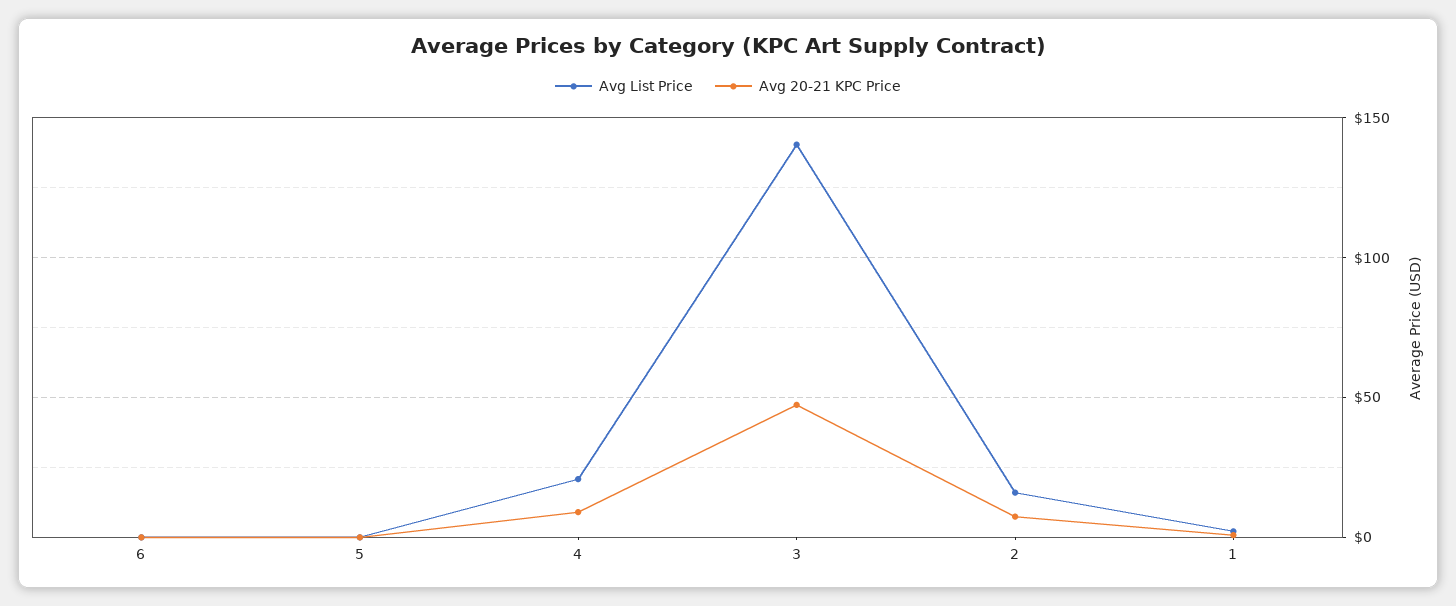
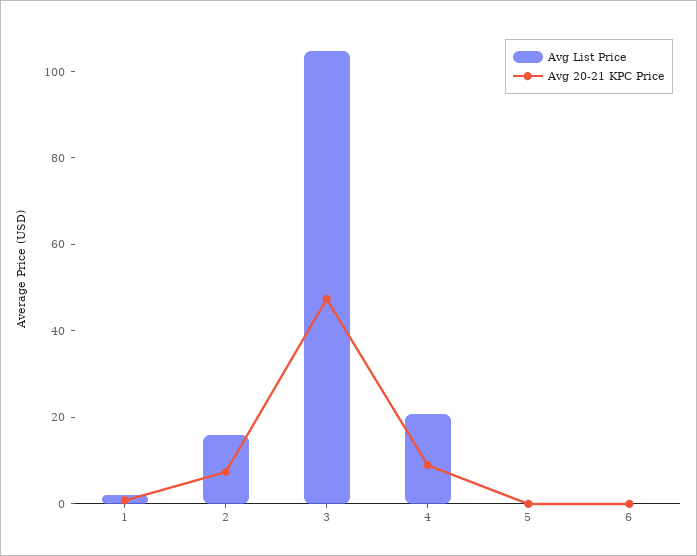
  {
    "Avg List Price": {
      "6": 0,
      "5": 0,
      "4": 20,
-     "3": 140,
+     "3": 105,
      "2": 15,
      "1": 0
    },
    "Avg 20-21 KPC Price": {
      "6": 0,
      "5": 0,
      "4": 10,
      "3": 45,
      "2": 5,
      "1": 0
    }
  }

